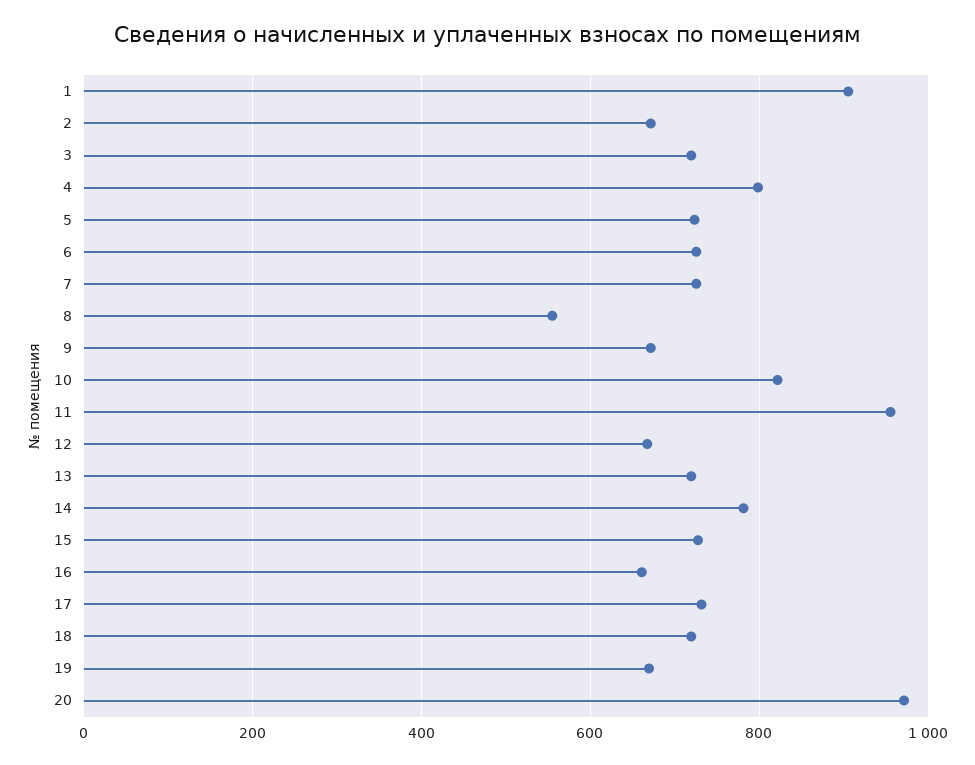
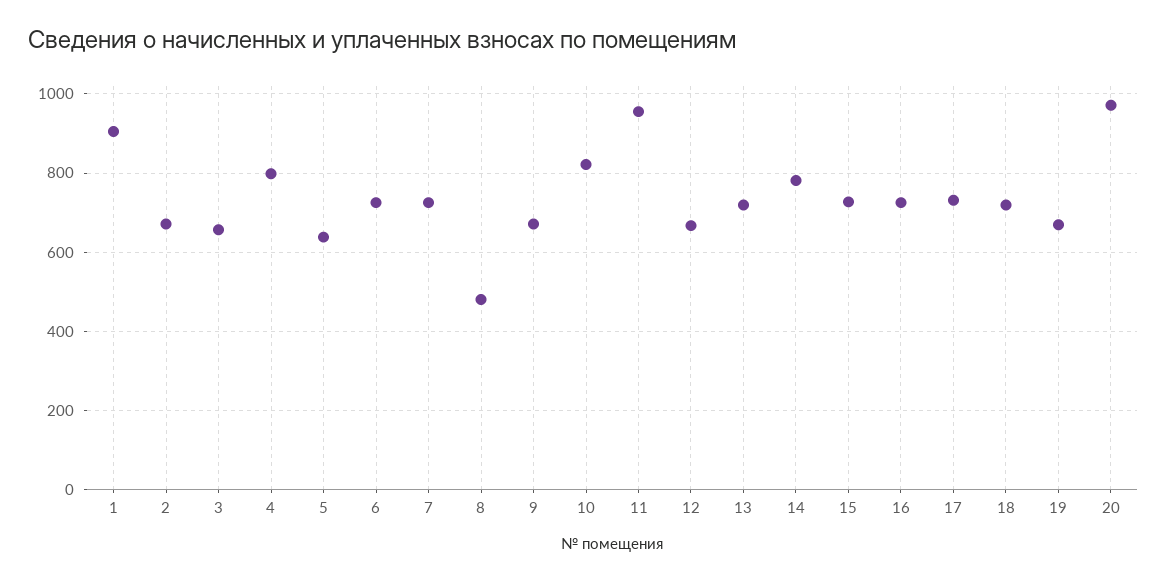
  {
    "1": 900,
    "2": 680,
-   "3": 720,
+   "3": 660,
    "4": 800,
-   "5": 720,
+   "5": 640,
    "6": 720,
    "7": 720,
-   "8": 560,
+   "8": 480,
    "9": 680,
    "10": 820,
    "11": 960,
    "12": 660,
    "13": 720,
    "14": 780,
    "15": 720,
-   "16": 660,
+   "16": 720,
    "17": 740,
    "18": 720,
    "19": 660,
    "20": 980
  }

